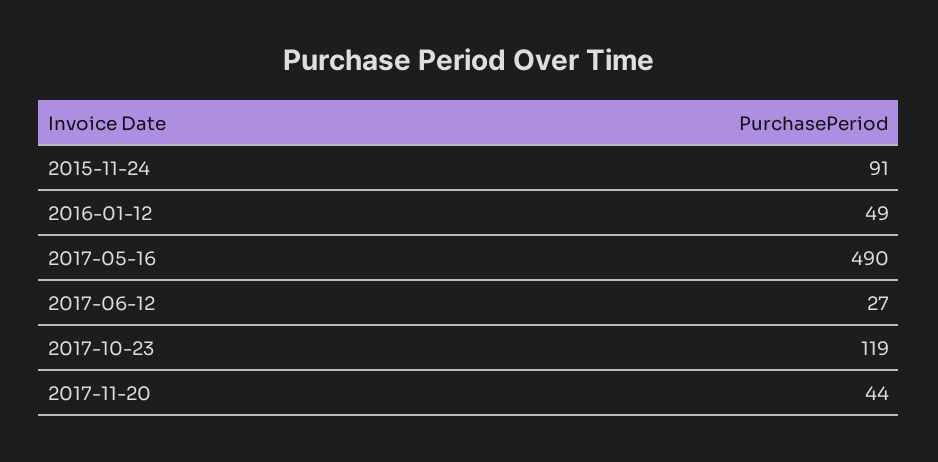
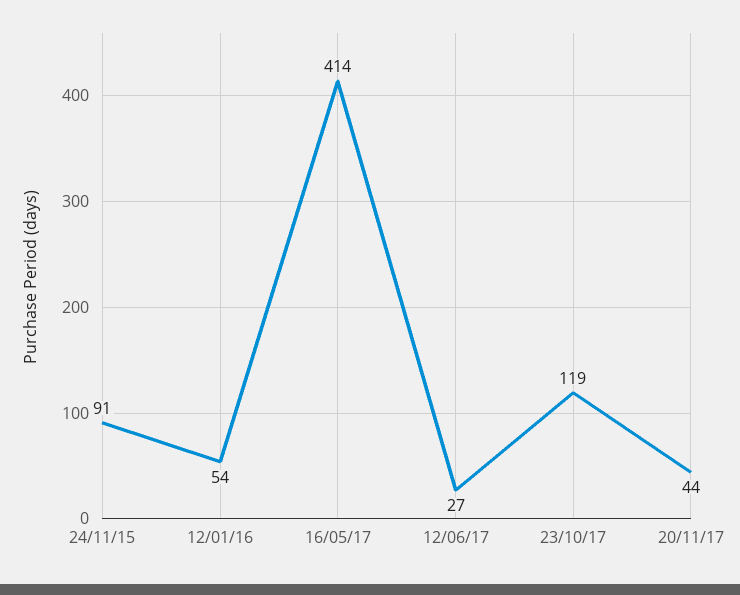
  {
    "2015-11-24": 91,
-   "2016-01-12": 49,
+   "2016-01-12": 54,
-   "2017-05-16": 490,
+   "2017-05-16": 414,
    "2017-06-12": 27,
    "2017-10-23": 119,
    "2017-11-20": 44
  }

